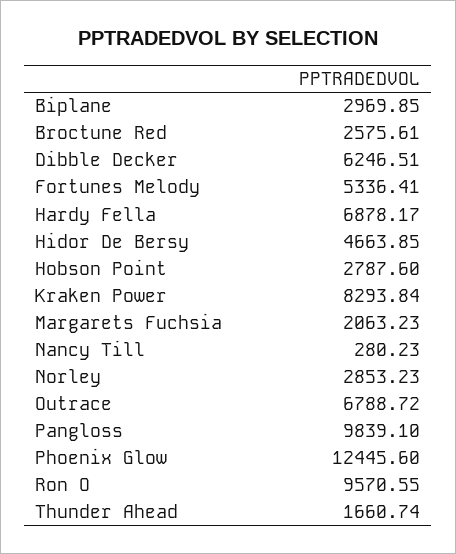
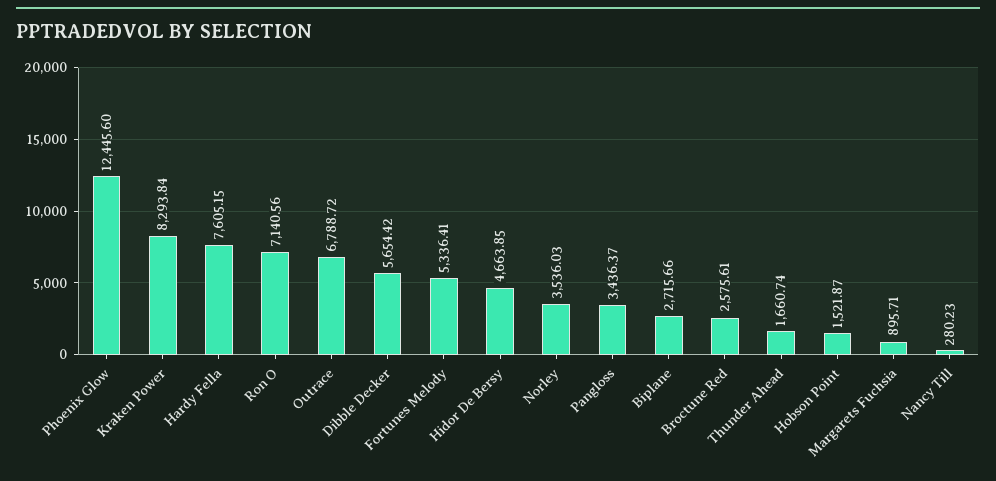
  {
-   "Biplane": 2969.85,
+   "Biplane": 2715.66,
    "Broctune Red": 2575.61,
-   "Dibble Decker": 6246.51,
+   "Dibble Decker": 5654.42,
    "Fortunes Melody": 5336.41,
-   "Hardy Fella": 6878.17,
+   "Hardy Fella": 7605.15,
    "Hidor De Bersy": 4663.85,
-   "Hobson Point": 2787.6,
+   "Hobson Point": 1521.87,
    "Kraken Power": 8293.84,
-   "Margarets Fuchsia": 2063.23,
+   "Margarets Fuchsia": 895.71,
    "Nancy Till": 280.23,
-   "Norley": 2853.23,
+   "Norley": 3536.03,
    "Outrace": 6788.72,
-   "Pangloss": 9839.1,
+   "Pangloss": 3436.37,
    "Phoenix Glow": 12445.6,
-   "Ron O": 9570.55,
+   "Ron O": 7140.56,
    "Thunder Ahead": 1660.74
  }

